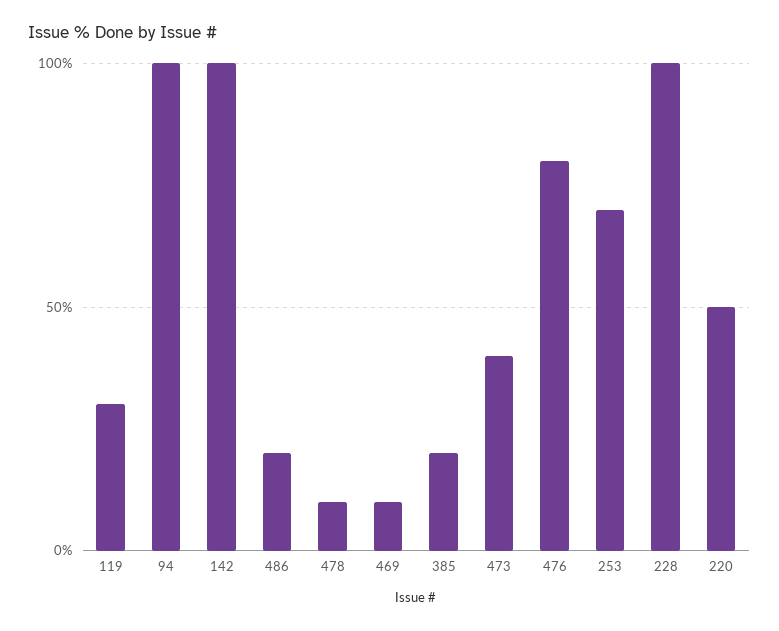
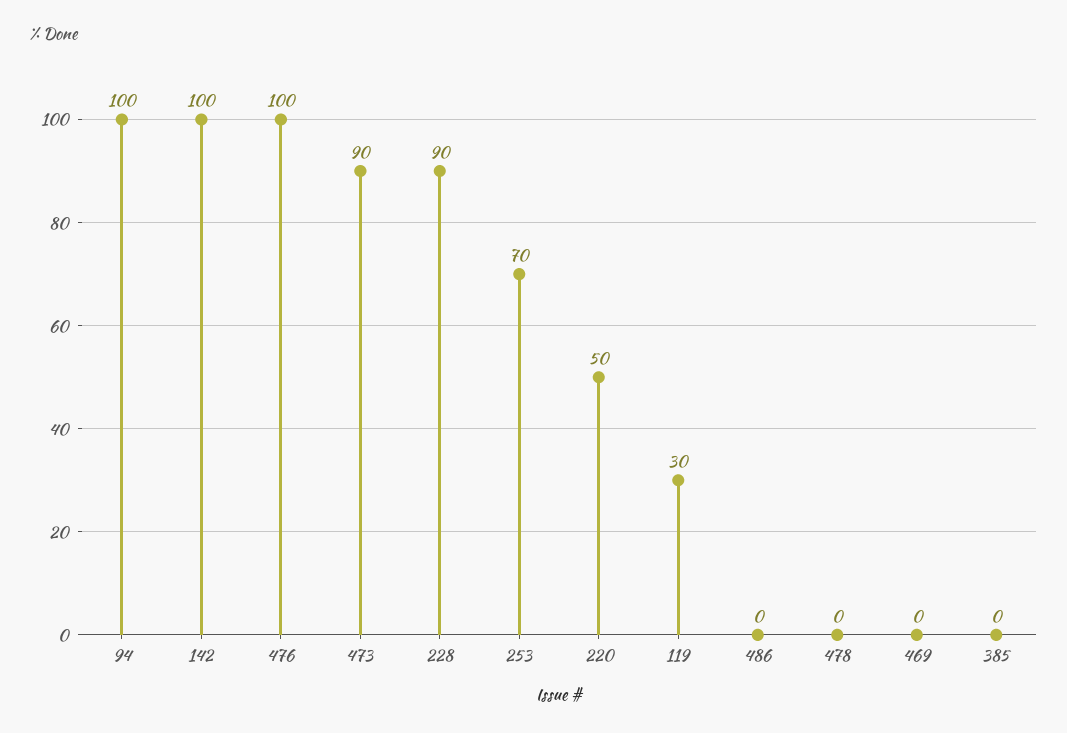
  {
    "119": 30,
    "94": 100,
    "142": 100,
-   "486": 20,
+   "486": 0,
-   "478": 10,
+   "478": 0,
-   "469": 10,
+   "469": 0,
-   "385": 20,
+   "385": 0,
-   "473": 40,
+   "473": 90,
-   "476": 80,
+   "476": 100,
    "253": 70,
-   "228": 100,
+   "228": 90,
    "220": 50
  }

